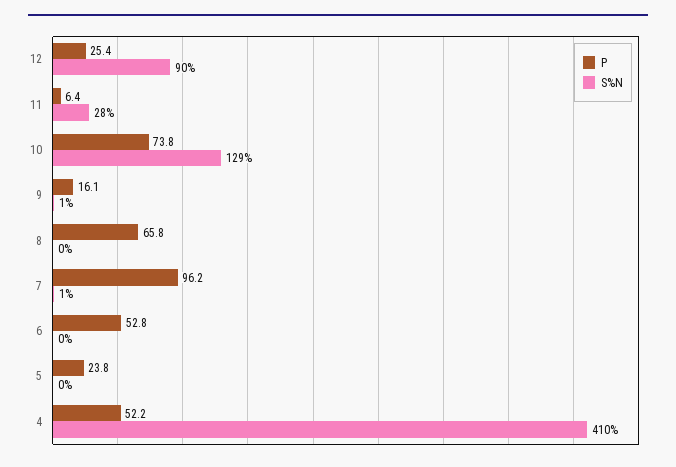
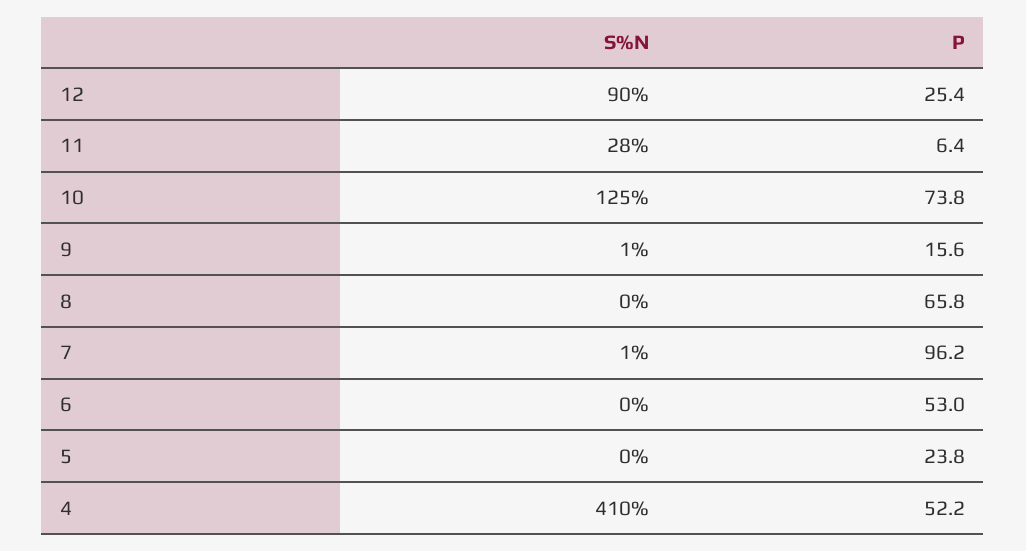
  {
    "P": {
      "12": 25.4,
      "11": 6.4,
      "10": 73.8,
-     "9": 16.1,
+     "9": 15.6,
      "8": 65.8,
      "7": 96.2,
-     "6": 52.8,
+     "6": 53,
      "5": 23.8,
      "4": 52.2
    },
    "S%N": {
      "12": 90,
      "11": 28,
-     "10": 129,
+     "10": 125,
      "9": 1,
      "8": 0,
      "7": 1,
      "6": 0,
      "5": 0,
      "4": 410
    }
  }

